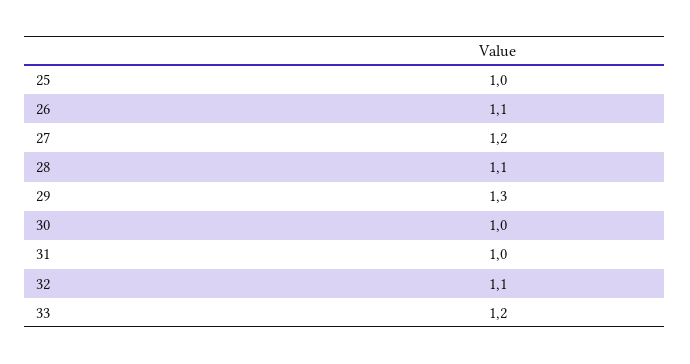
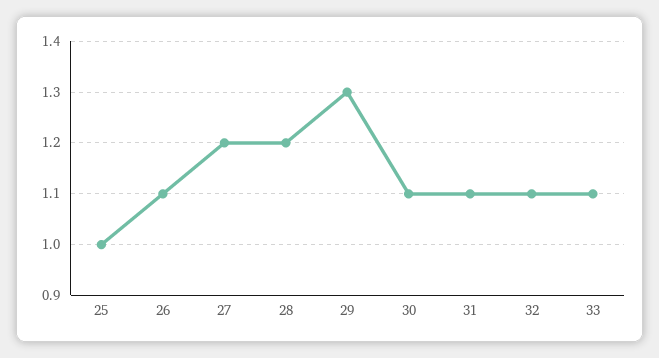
  {
    "25": 1,
    "26": 1.1,
    "27": 1.2,
-   "28": 1.1,
+   "28": 1.2,
    "29": 1.3,
-   "30": 1,
+   "30": 1.1,
-   "31": 1,
+   "31": 1.1,
    "32": 1.1,
-   "33": 1.2
+   "33": 1.1
  }

